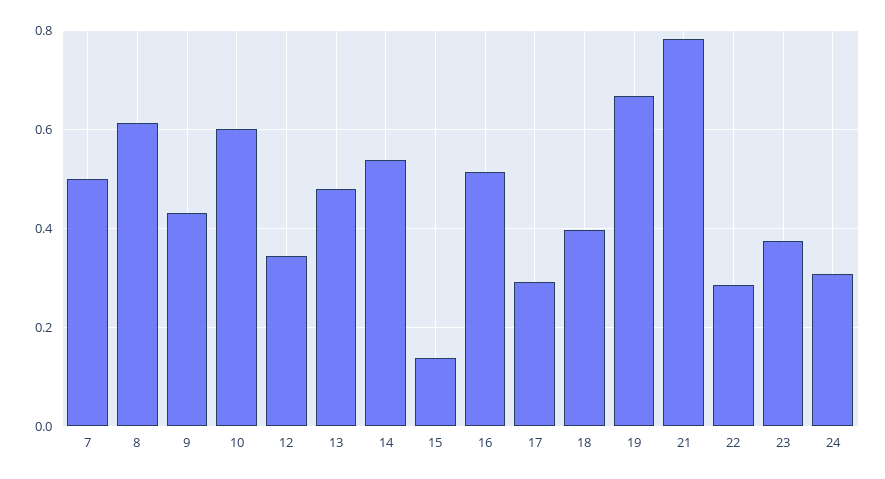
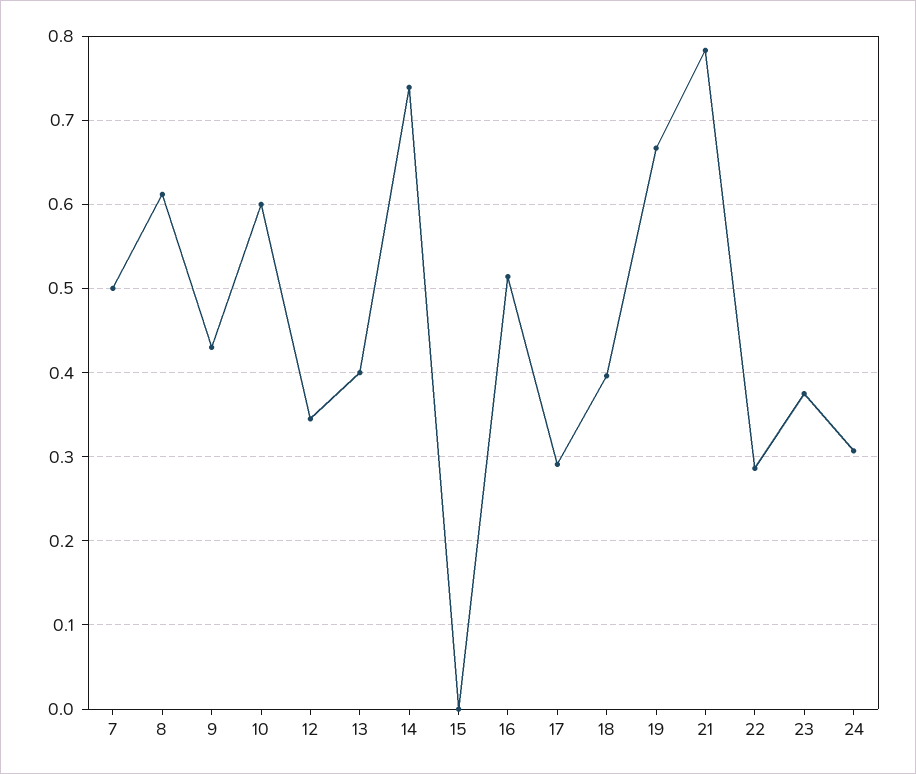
  {
    "7": 0.5,
    "8": 0.61,
    "9": 0.43,
    "10": 0.6,
    "12": 0.35,
-   "13": 0.48,
+   "13": 0.4,
-   "14": 0.54,
+   "14": 0.74,
-   "15": 0.14,
+   "15": 0,
    "16": 0.51,
    "17": 0.29,
    "18": 0.4,
    "19": 0.67,
    "21": 0.78,
    "22": 0.29,
    "23": 0.38,
    "24": 0.31
  }

